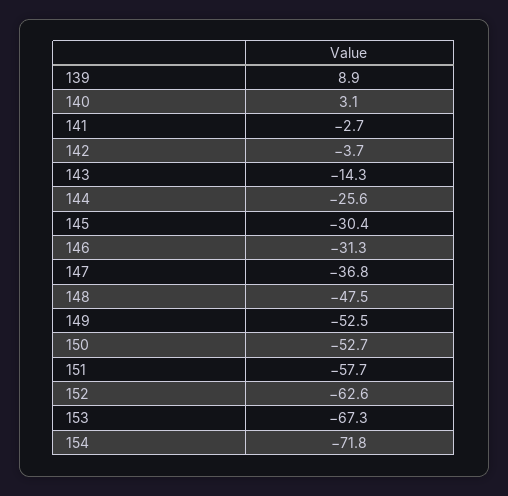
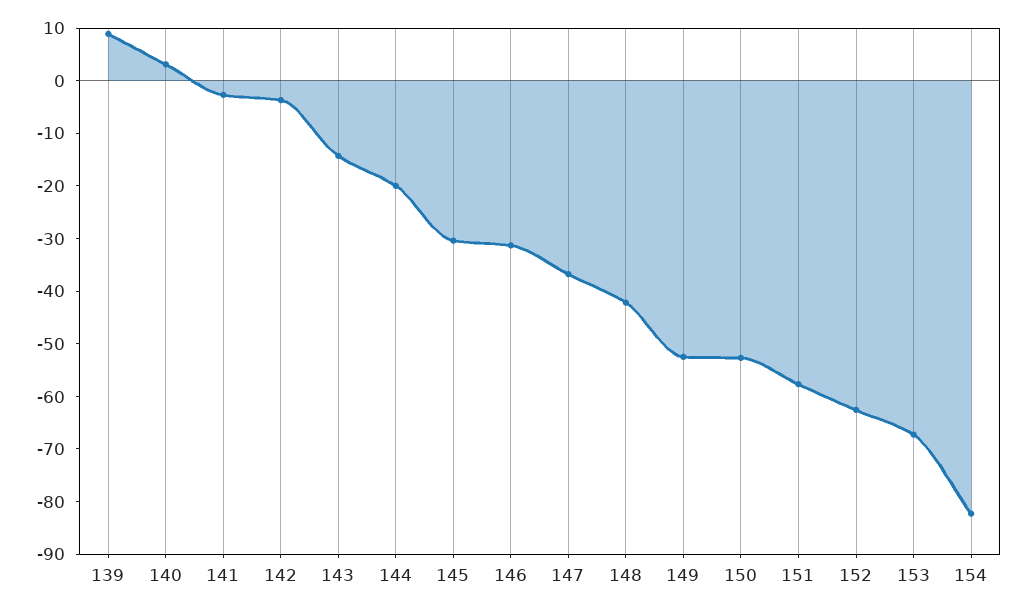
  {
    "139": 8.9,
    "140": 3.1,
    "141": -2.7,
    "142": -3.7,
    "143": -14.3,
-   "144": -25.6,
+   "144": -20,
    "145": -30.4,
    "146": -31.3,
    "147": -36.8,
-   "148": -47.5,
+   "148": -42,
    "149": -52.5,
    "150": -52.7,
    "151": -57.7,
    "152": -62.6,
    "153": -67.3,
-   "154": -71.8
+   "154": -82
  }

